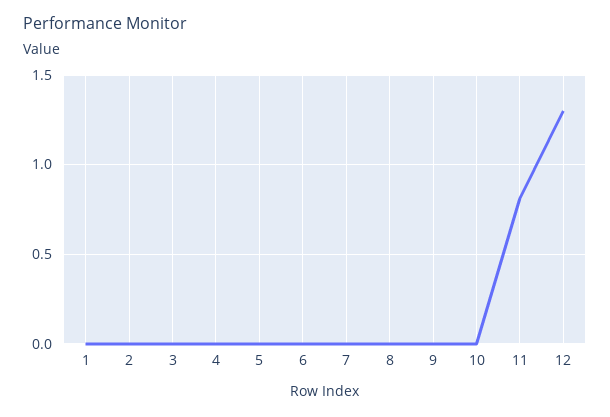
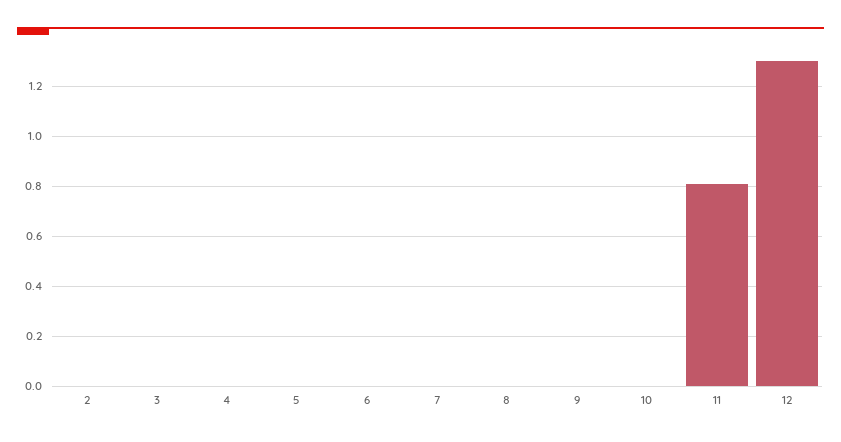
  {
-   "1": 0,
    "2": 0,
    "3": 0,
    "4": 0,
    "5": 0,
    "6": 0,
    "7": 0,
    "8": 0,
    "9": 0,
    "10": 0,
    "11": 0.8,
    "12": 1.3
  }

